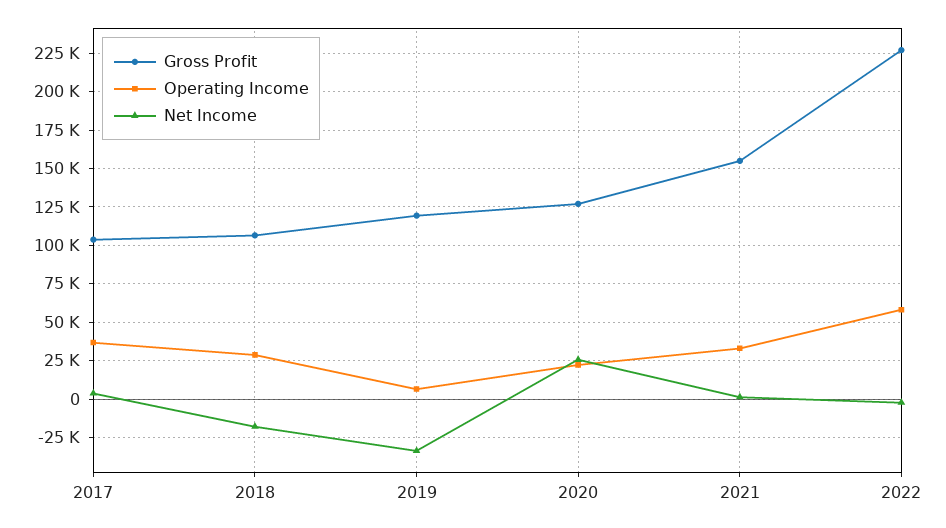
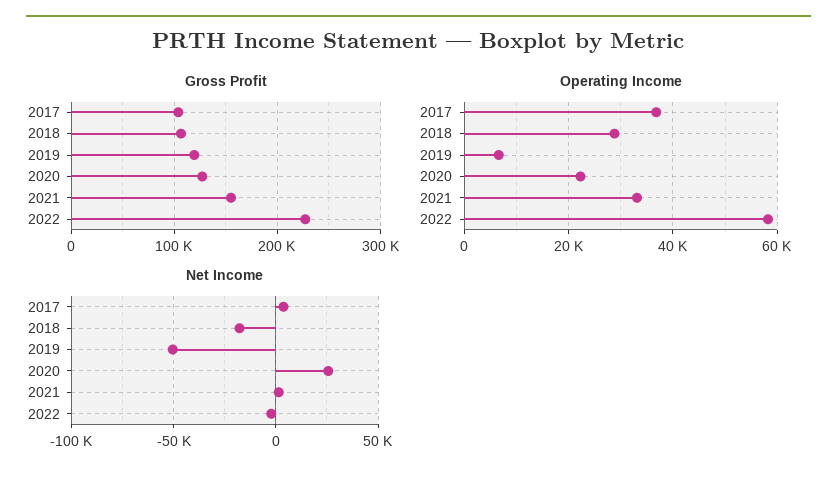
  {
    "Gross Profit": {
      "2017": 105000,
      "2018": 105000,
      "2019": 120000,
      "2020": 125000,
      "2021": 155000,
      "2022": 225000
    },
    "Operating Income": {
      "2017": 36000,
      "2018": 28000,
      "2019": 6000,
      "2020": 22000,
      "2021": 34000,
      "2022": 58000
    },
    "Net Income": {
      "2017": 5000,
      "2018": -20000,
-     "2019": -35000,
+     "2019": -50000,
      "2020": 25000,
      "2021": 0,
      "2022": 0
    }
  }

